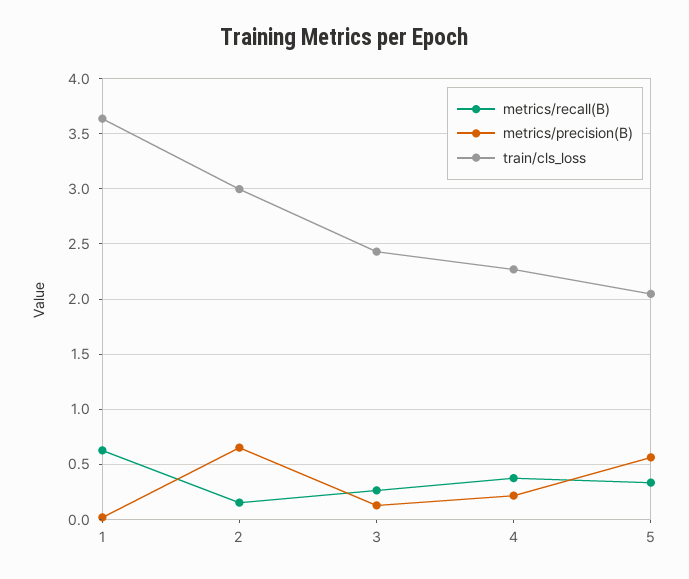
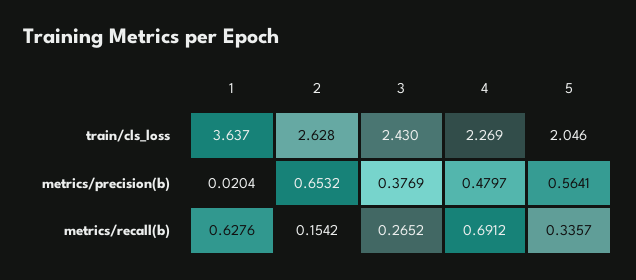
  {
    "metrics/recall(B)": {
      "1": 0.6276,
      "2": 0.1542,
      "3": 0.2652,
-     "4": 0.4,
+     "4": 0.6912,
      "5": 0.3357
    },
    "metrics/precision(B)": {
      "1": 0.0204,
      "2": 0.6532,
-     "3": 0.1,
+     "3": 0.3769,
-     "4": 0.2,
+     "4": 0.4797,
      "5": 0.5641
    },
    "train/cls_loss": {
      "1": 3.637,
-     "2": 3,
+     "2": 2.628,
      "3": 2.43,
      "4": 2.269,
      "5": 2.046
    }
  }

